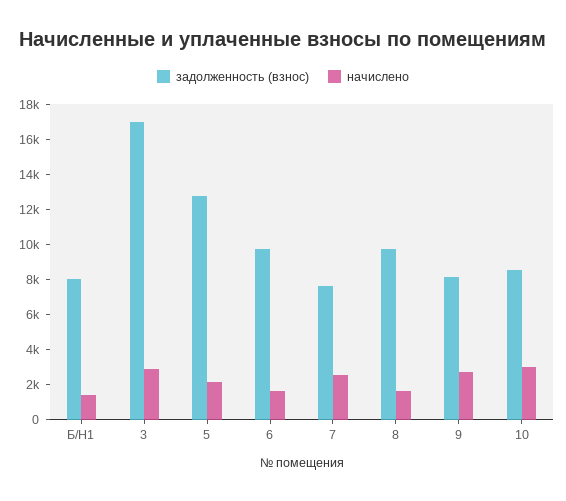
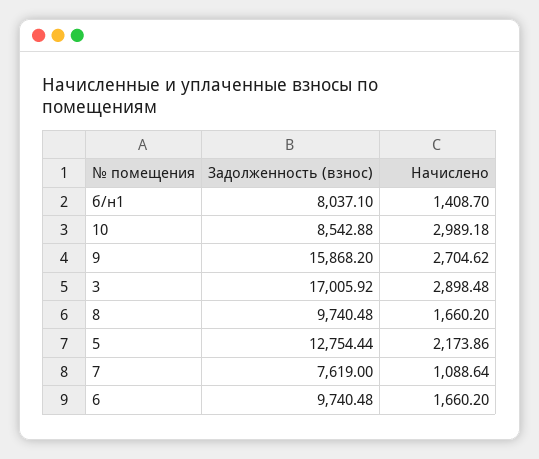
  {
    "задолженность (взнос)": {
      "Б/Н1": 8037.1,
      "3": 17005.92,
      "5": 12754.44,
      "6": 9740.48,
      "7": 7619,
      "8": 9740.48,
-     "9": 8000,
+     "9": 15868.2,
      "10": 8542.88
    },
    "начислено": {
      "Б/Н1": 1408.7,
      "3": 2898.48,
      "5": 2173.86,
      "6": 1660.2,
-     "7": 2500,
+     "7": 1088.64,
      "8": 1660.2,
      "9": 2704.62,
      "10": 2989.18
    }
  }

